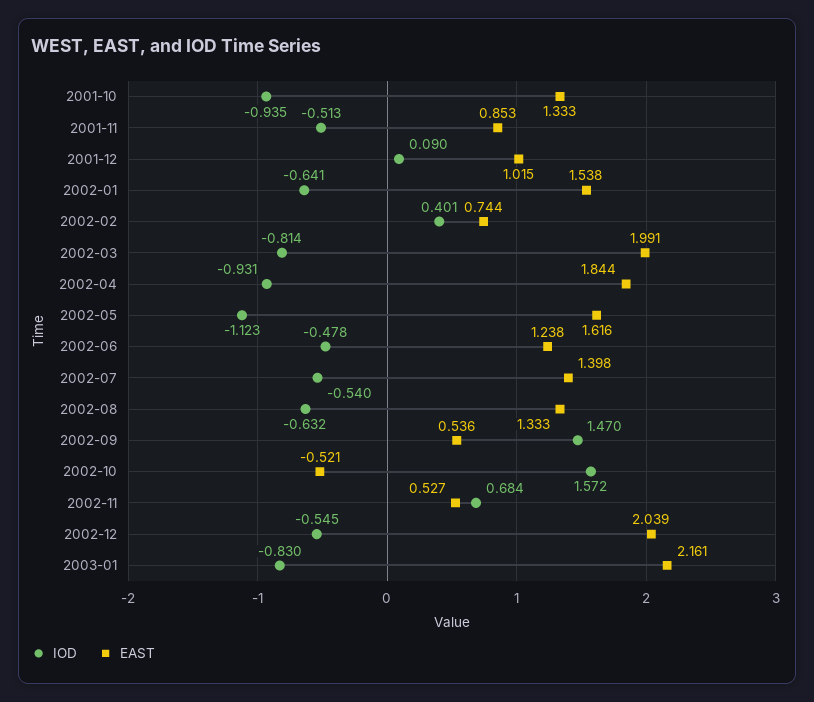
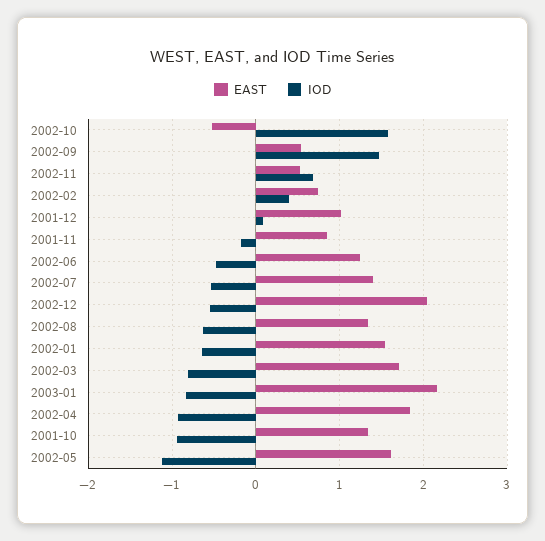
  {
    "IOD": {
      "2001-10": -0.935,
-     "2001-11": -0.513,
+     "2001-11": -0.2,
      "2001-12": 0.09,
      "2002-01": -0.641,
      "2002-02": 0.401,
      "2002-03": -0.814,
      "2002-04": -0.931,
      "2002-05": -1.123,
      "2002-06": -0.478,
      "2002-07": -0.54,
      "2002-08": -0.632,
      "2002-09": 1.47,
      "2002-10": 1.572,
      "2002-11": 0.684,
      "2002-12": -0.545,
      "2003-01": -0.83
    },
    "EAST": {
      "2001-10": 1.333,
      "2001-11": 0.853,
      "2001-12": 1.015,
      "2002-01": 1.538,
      "2002-02": 0.744,
-     "2002-03": 1.991,
+     "2002-03": 1.7,
      "2002-04": 1.844,
      "2002-05": 1.616,
      "2002-06": 1.238,
      "2002-07": 1.398,
      "2002-08": 1.333,
      "2002-09": 0.536,
      "2002-10": -0.521,
      "2002-11": 0.527,
      "2002-12": 2.039,
      "2003-01": 2.161
    }
  }

